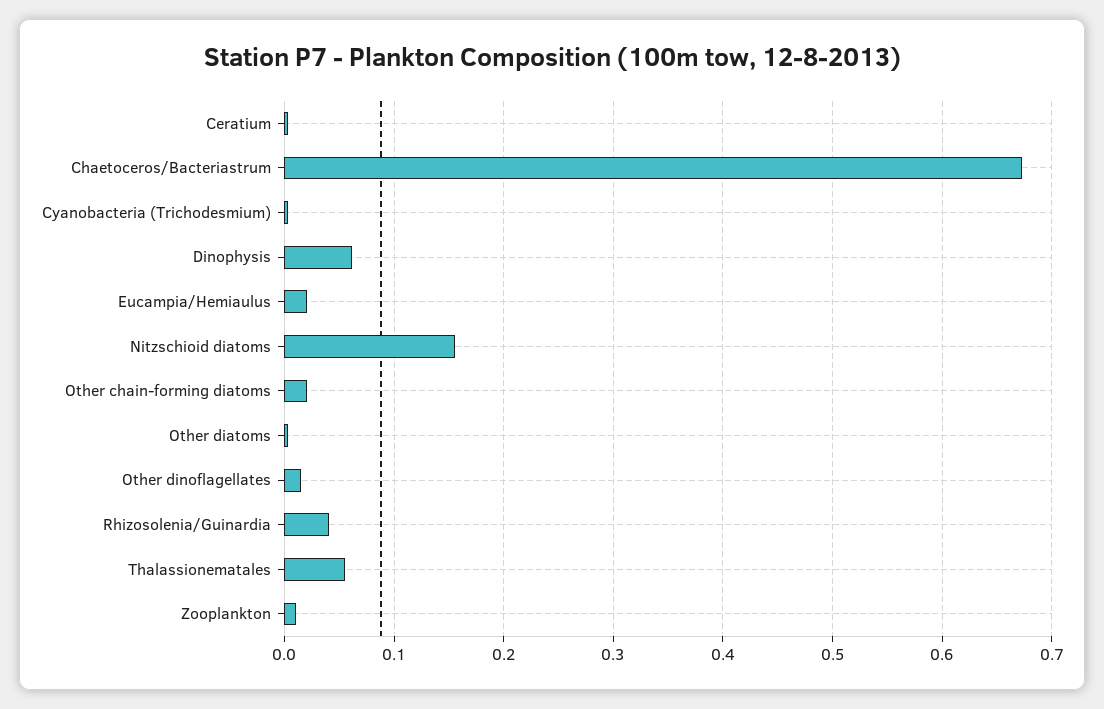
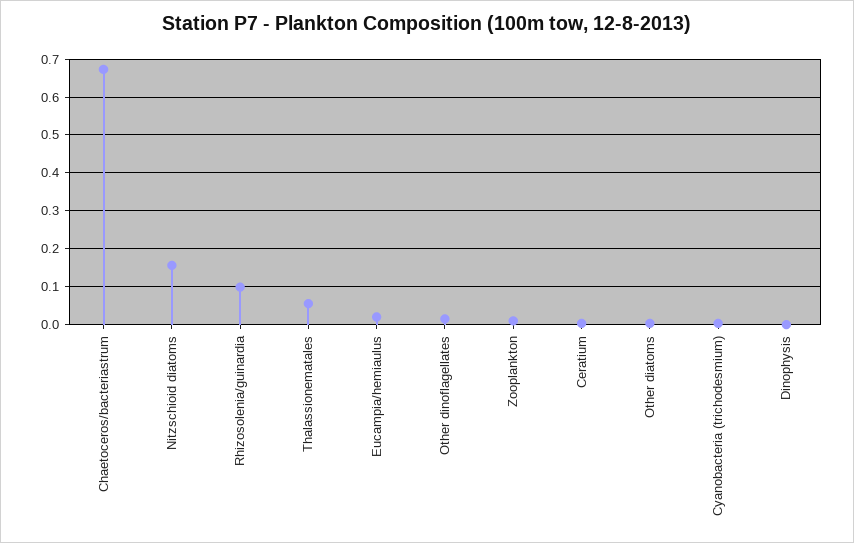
  {
    "Ceratium": 0,
    "Chaetoceros/Bacteriastrum": 0.67,
    "Cyanobacteria (Trichodesmium)": 0,
-   "Dinophysis": 0.06,
+   "Dinophysis": 0,
    "Eucampia/Hemiaulus": 0.02,
    "Nitzschioid diatoms": 0.16,
-   "Other chain-forming diatoms": 0.02,
    "Other diatoms": 0,
    "Other dinoflagellates": 0.02,
-   "Rhizosolenia/Guinardia": 0.04,
+   "Rhizosolenia/Guinardia": 0.1,
    "Thalassionematales": 0.06,
    "Zooplankton": 0.01
  }

